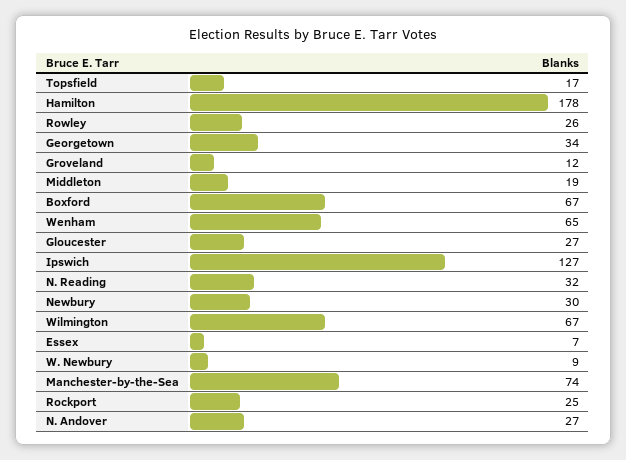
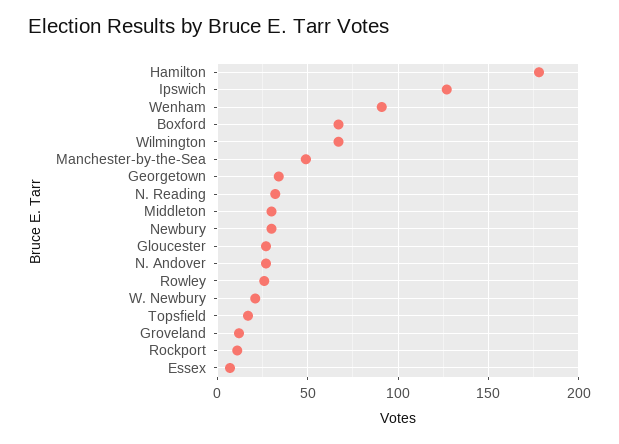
  {
    "Topsfield": 17,
    "Hamilton": 178,
    "Rowley": 26,
    "Georgetown": 34,
    "Groveland": 12,
-   "Middleton": 19,
+   "Middleton": 30,
    "Boxford": 67,
-   "Wenham": 65,
+   "Wenham": 90,
    "Gloucester": 27,
    "Ipswich": 127,
    "N. Reading": 32,
    "Newbury": 30,
    "Wilmington": 67,
    "Essex": 7,
-   "W. Newbury": 9,
+   "W. Newbury": 20,
-   "Manchester-by-the-Sea": 74,
+   "Manchester-by-the-Sea": 50,
-   "Rockport": 25,
+   "Rockport": 10,
    "N. Andover": 27
  }

